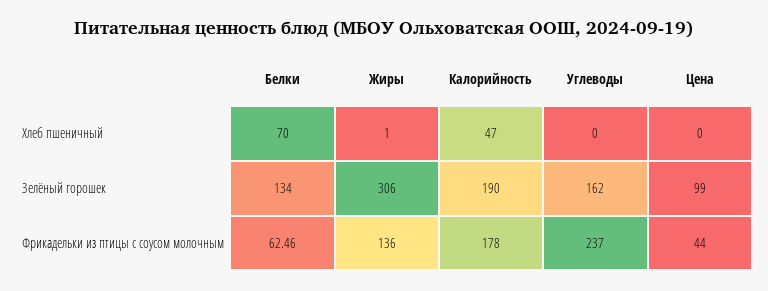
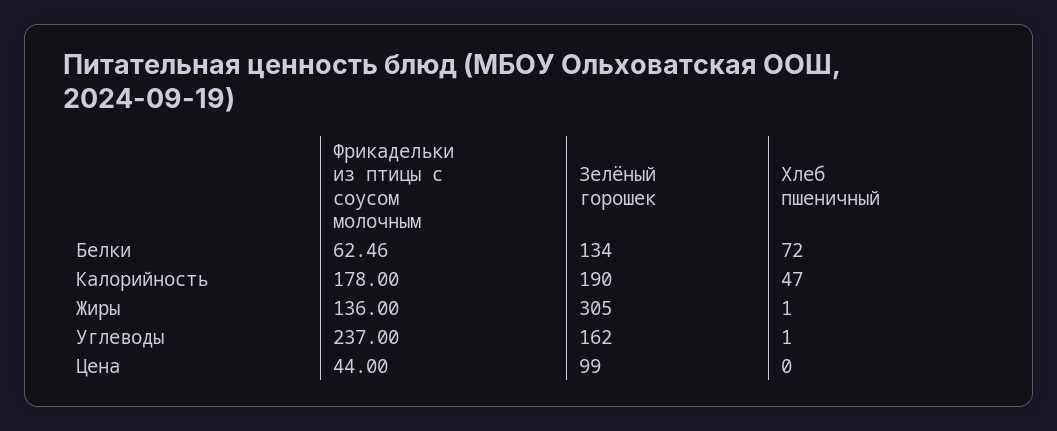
  {
    "Белки": {
-     "Хлеб пшеничный": 70,
+     "Хлеб пшеничный": 72,
      "Зелёный горошек": 134,
      "Фрикадельки из птицы с соусом молочным": 62.46
    },
    "Жиры": {
      "Хлеб пшеничный": 1,
-     "Зелёный горошек": 306,
+     "Зелёный горошек": 305,
      "Фрикадельки из птицы с соусом молочным": 136
    },
    "Калорийность": {
      "Хлеб пшеничный": 47,
      "Зелёный горошек": 190,
      "Фрикадельки из птицы с соусом молочным": 178
    },
    "Углеводы": {
-     "Хлеб пшеничный": 0,
+     "Хлеб пшеничный": 1,
      "Зелёный горошек": 162,
      "Фрикадельки из птицы с соусом молочным": 237
    },
    "Цена": {
      "Хлеб пшеничный": 0,
      "Зелёный горошек": 99,
      "Фрикадельки из птицы с соусом молочным": 44
    }
  }

